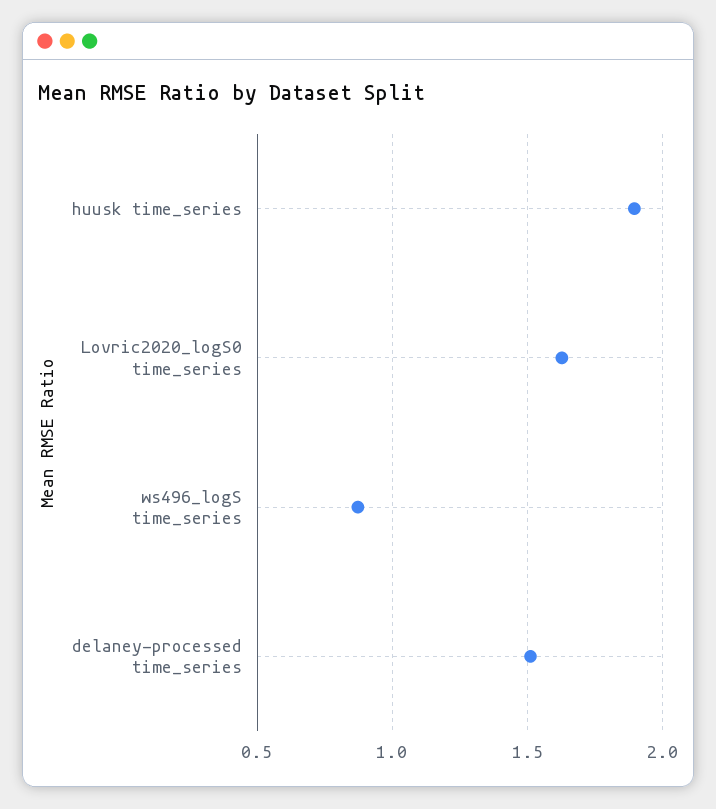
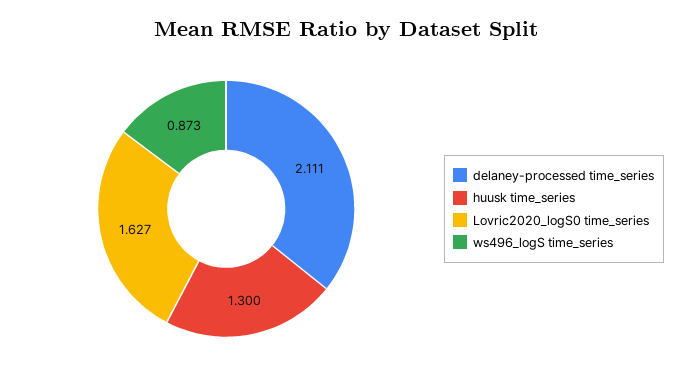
  {
-   "huusk time_series": 1.9,
+   "huusk time_series": 1.3,
    "Lovric2020_logS0 time_series": 1.627,
    "ws496_logS time_series": 0.873,
-   "delaney-processed time_series": 1.5
+   "delaney-processed time_series": 2.111
  }

